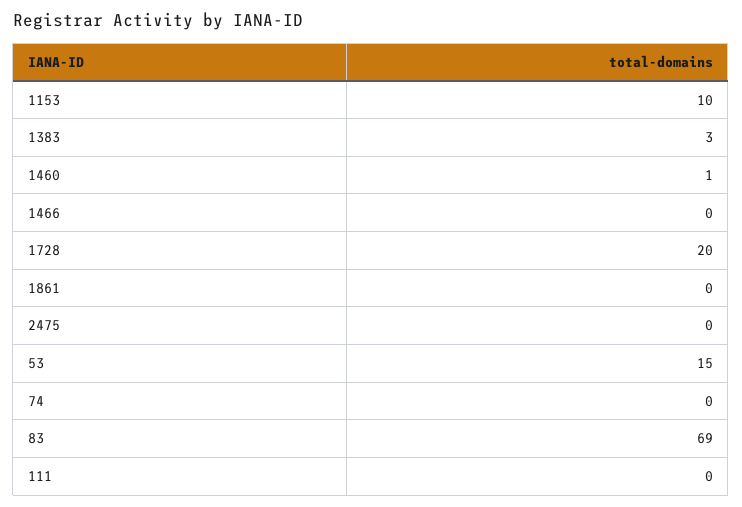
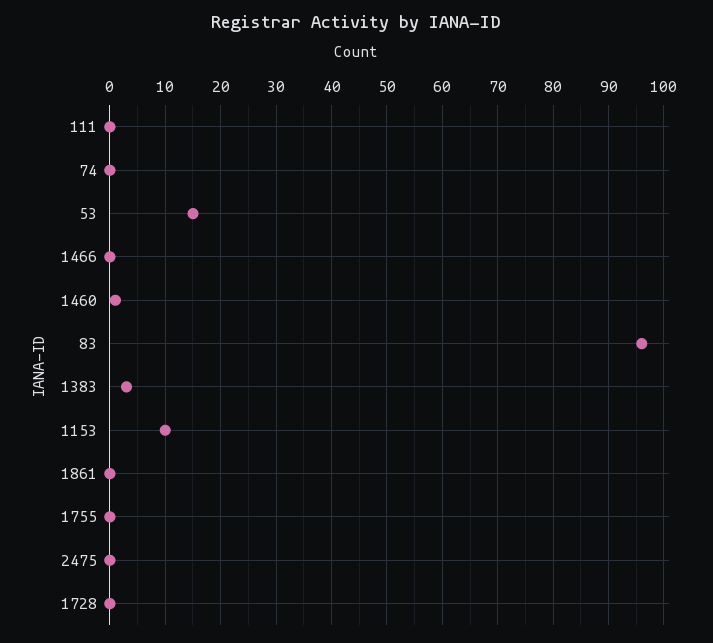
  {
    "1153": 10,
    "1383": 3,
    "1460": 1,
    "1466": 0,
-   "1728": 20,
+   "1728": 0,
    "1861": 0,
    "2475": 0,
    "53": 15,
    "74": 0,
-   "83": 69,
+   "83": 95,
-   "111": 0
+   "111": 0,
+   "1755": 0
  }

